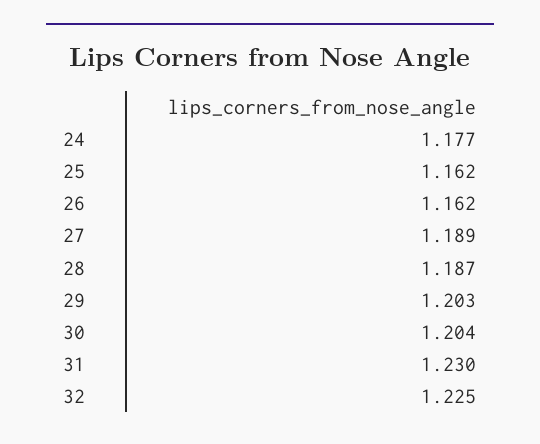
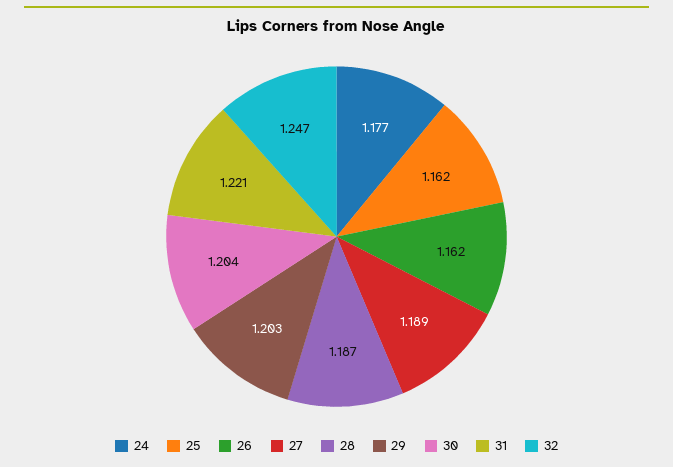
  {
    "24": 1.177,
    "25": 1.162,
    "26": 1.162,
    "27": 1.189,
    "28": 1.187,
    "29": 1.203,
    "30": 1.204,
-   "31": 1.23,
+   "31": 1.221,
-   "32": 1.225
+   "32": 1.247
  }

